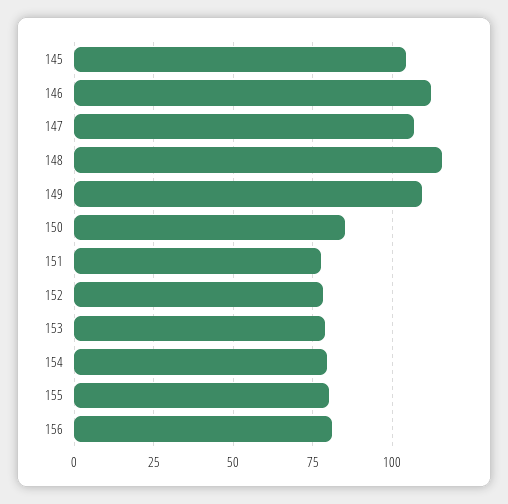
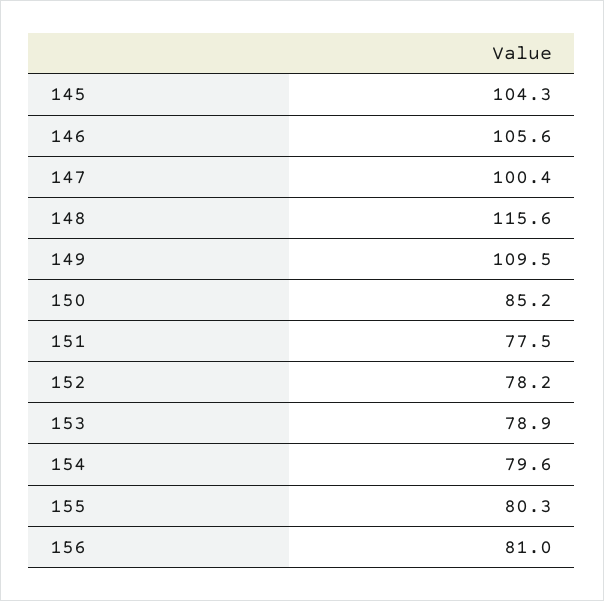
  {
    "145": 104.3,
-   "146": 112.5,
+   "146": 105.6,
-   "147": 107.5,
+   "147": 100.4,
    "148": 115.6,
    "149": 109.5,
    "150": 85.2,
    "151": 77.5,
    "152": 78.2,
    "153": 78.9,
    "154": 79.6,
    "155": 80.3,
    "156": 81
  }

